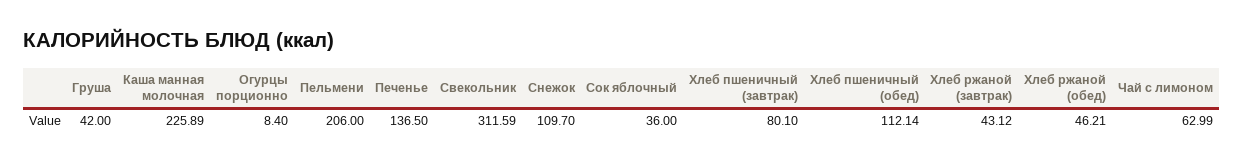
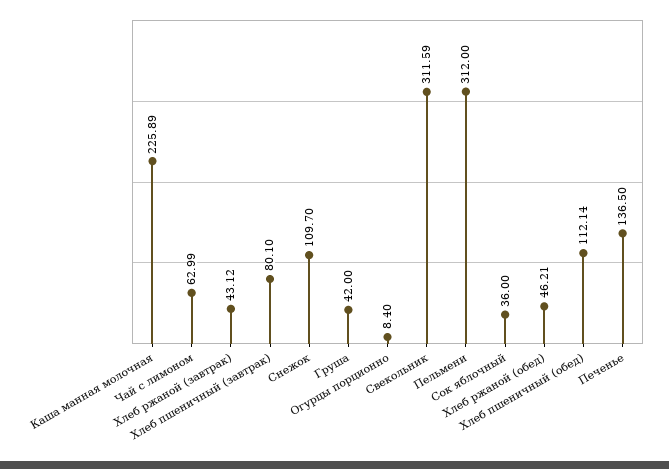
  {
    "Груша": 42,
    "Каша манная молочная": 225.89,
    "Огурцы порционно": 8.4,
-   "Пельмени": 206,
+   "Пельмени": 312,
    "Печенье": 136.5,
    "Свекольник": 311.59,
    "Снежок": 109.7,
    "Сок яблочный": 36,
    "Хлеб пшеничный (завтрак)": 80.1,
    "Хлеб пшеничный (обед)": 112.14,
    "Хлеб ржаной (завтрак)": 43.12,
    "Хлеб ржаной (обед)": 46.21,
    "Чай с лимоном": 62.99
  }

